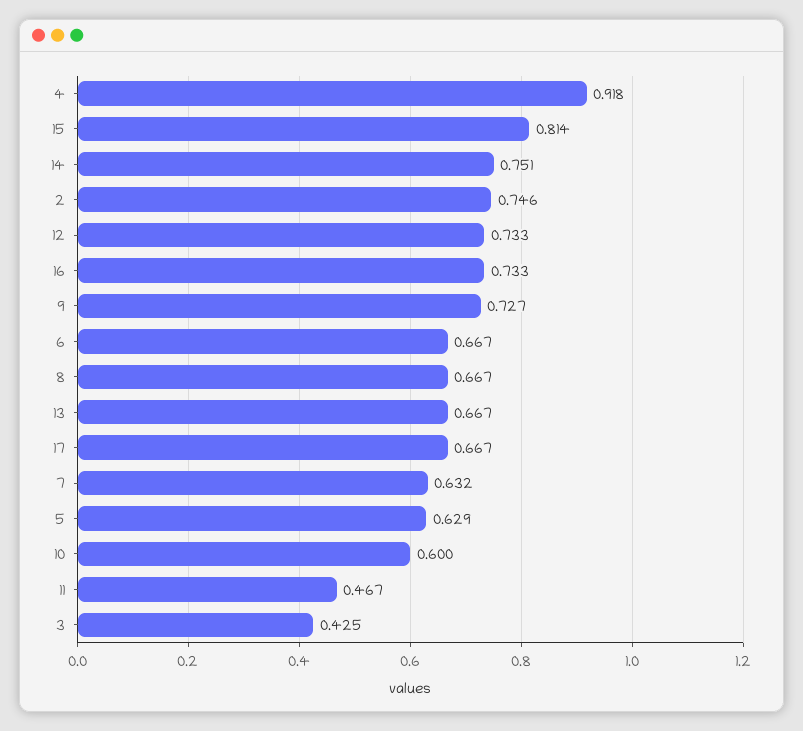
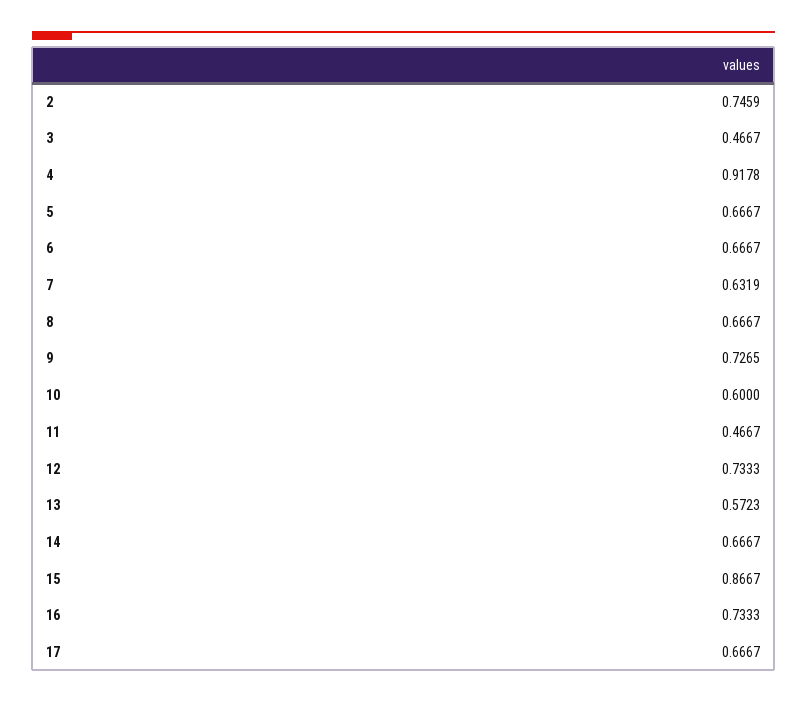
  {
    "4": 0.9178,
-   "15": 0.814,
+   "15": 0.8667,
-   "14": 0.751,
+   "14": 0.6667,
    "2": 0.7459,
    "12": 0.7333,
    "16": 0.7333,
    "9": 0.7265,
    "6": 0.6667,
    "8": 0.6667,
-   "13": 0.667,
+   "13": 0.5723,
    "17": 0.6667,
    "7": 0.6319,
-   "5": 0.629,
+   "5": 0.6667,
    "10": 0.6,
    "11": 0.4667,
-   "3": 0.425
+   "3": 0.4667
  }

